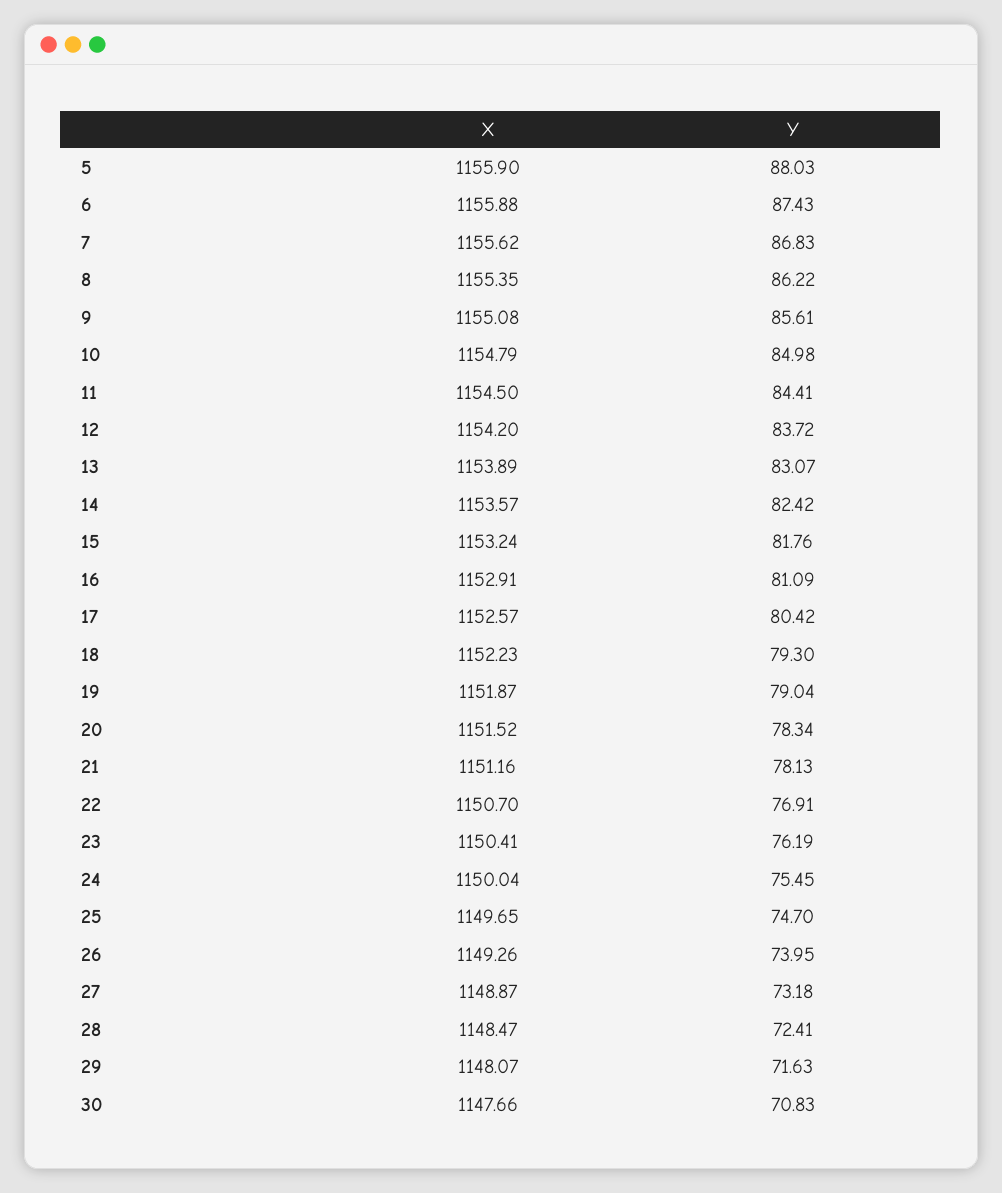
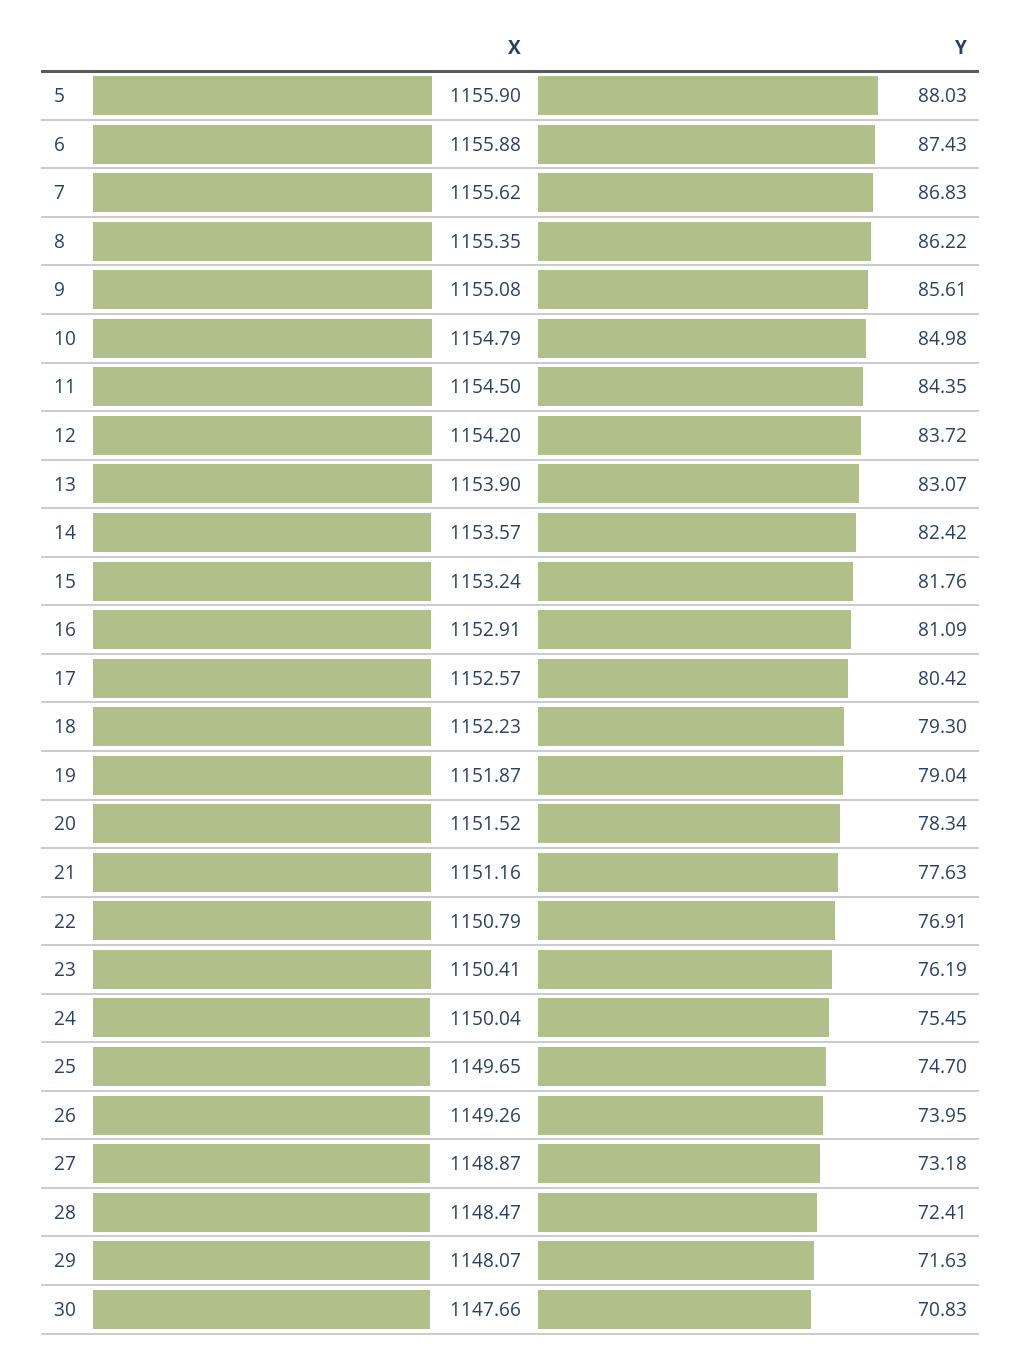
  {
    "X": {
      "5": 1155.9,
      "6": 1155.88,
      "7": 1155.62,
      "8": 1155.35,
      "9": 1155.08,
      "10": 1154.79,
      "11": 1154.5,
      "12": 1154.2,
-     "13": 1153.89,
+     "13": 1153.9,
      "14": 1153.57,
      "15": 1153.24,
      "16": 1152.91,
      "17": 1152.57,
      "18": 1152.23,
      "19": 1151.87,
      "20": 1151.52,
      "21": 1151.16,
-     "22": 1150.7,
+     "22": 1150.79,
      "23": 1150.41,
      "24": 1150.04,
      "25": 1149.65,
      "26": 1149.26,
      "27": 1148.87,
      "28": 1148.47,
      "29": 1148.07,
      "30": 1147.66
    },
    "Y": {
      "5": 88.03,
      "6": 87.43,
      "7": 86.83,
      "8": 86.22,
      "9": 85.61,
      "10": 84.98,
-     "11": 84.41,
+     "11": 84.35,
      "12": 83.72,
      "13": 83.07,
      "14": 82.42,
      "15": 81.76,
      "16": 81.09,
      "17": 80.42,
      "18": 79.3,
      "19": 79.04,
      "20": 78.34,
-     "21": 78.13,
+     "21": 77.63,
      "22": 76.91,
      "23": 76.19,
      "24": 75.45,
      "25": 74.7,
      "26": 73.95,
      "27": 73.18,
      "28": 72.41,
      "29": 71.63,
      "30": 70.83
    }
  }

